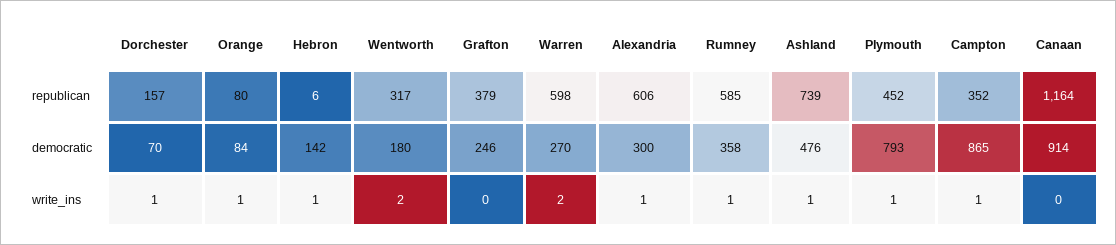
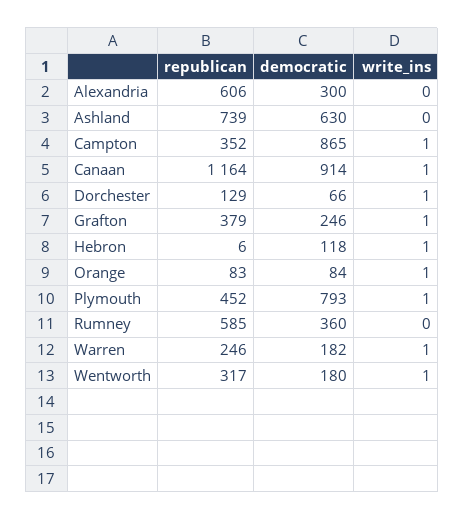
  {
    "Dorchester": {
-     "republican": 157,
+     "republican": 129,
-     "democratic": 70,
+     "democratic": 66,
      "write_ins": 1
    },
    "Orange": {
-     "republican": 80,
+     "republican": 83,
      "democratic": 84,
      "write_ins": 1
    },
    "Hebron": {
      "republican": 6,
-     "democratic": 142,
+     "democratic": 118,
      "write_ins": 1
    },
    "Wentworth": {
      "republican": 317,
      "democratic": 180,
-     "write_ins": 2
+     "write_ins": 1
    },
    "Grafton": {
      "republican": 379,
      "democratic": 246,
-     "write_ins": 0
+     "write_ins": 1
    },
    "Warren": {
-     "republican": 598,
+     "republican": 246,
-     "democratic": 270,
+     "democratic": 182,
-     "write_ins": 2
+     "write_ins": 1
    },
    "Alexandria": {
      "republican": 606,
      "democratic": 300,
-     "write_ins": 1
+     "write_ins": 0
    },
    "Rumney": {
      "republican": 585,
-     "democratic": 358,
+     "democratic": 360,
-     "write_ins": 1
+     "write_ins": 0
    },
    "Ashland": {
      "republican": 739,
-     "democratic": 476,
+     "democratic": 630,
-     "write_ins": 1
+     "write_ins": 0
    },
    "Plymouth": {
      "republican": 452,
      "democratic": 793,
      "write_ins": 1
    },
    "Campton": {
      "republican": 352,
      "democratic": 865,
      "write_ins": 1
    },
    "Canaan": {
      "republican": 1164,
      "democratic": 914,
-     "write_ins": 0
+     "write_ins": 1
    }
  }

